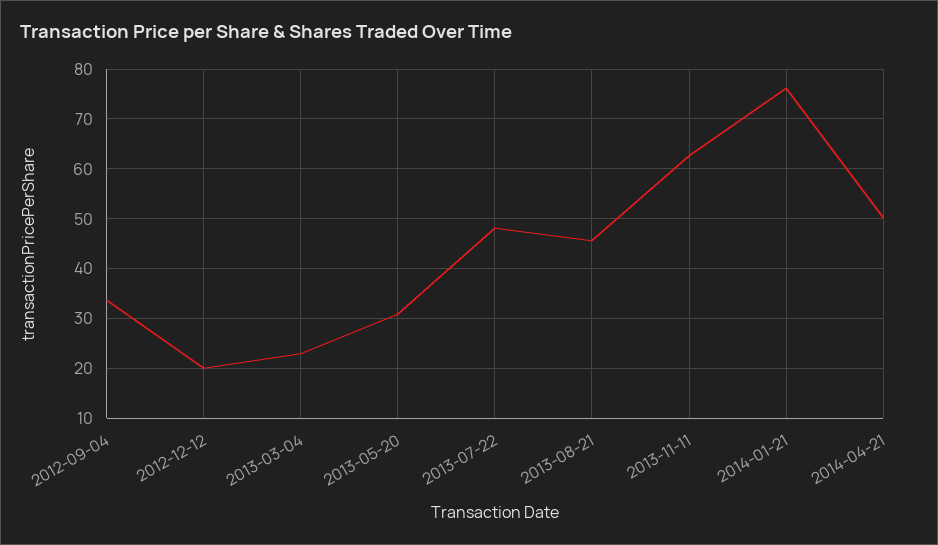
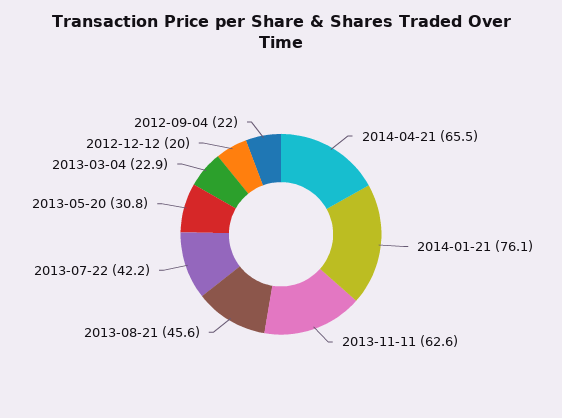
  {
-   "2012-09-04": 34,
+   "2012-09-04": 22,
    "2012-12-12": 20,
    "2013-03-04": 22.9,
    "2013-05-20": 30.8,
-   "2013-07-22": 48,
+   "2013-07-22": 42.2,
    "2013-08-21": 45.6,
    "2013-11-11": 62.6,
    "2014-01-21": 76.1,
-   "2014-04-21": 50
+   "2014-04-21": 65.5
  }

